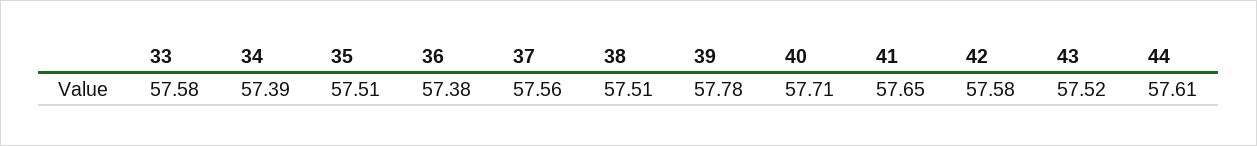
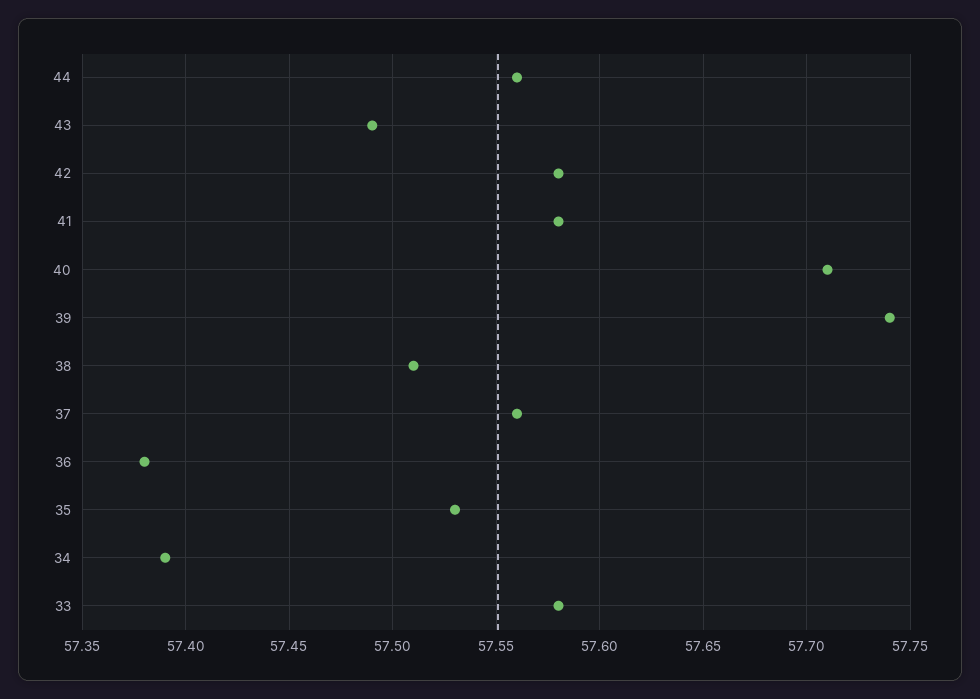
  {
    "33": 57.58,
    "34": 57.39,
-   "35": 57.51,
+   "35": 57.53,
    "36": 57.38,
    "37": 57.56,
    "38": 57.51,
-   "39": 57.78,
+   "39": 57.74,
    "40": 57.71,
-   "41": 57.65,
+   "41": 57.58,
    "42": 57.58,
-   "43": 57.52,
+   "43": 57.49,
-   "44": 57.61
+   "44": 57.56
  }

